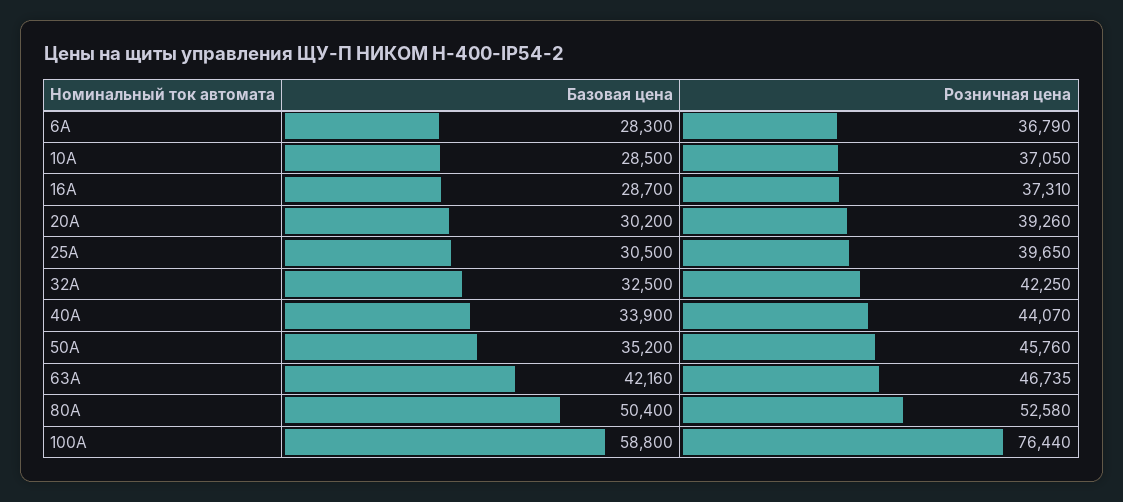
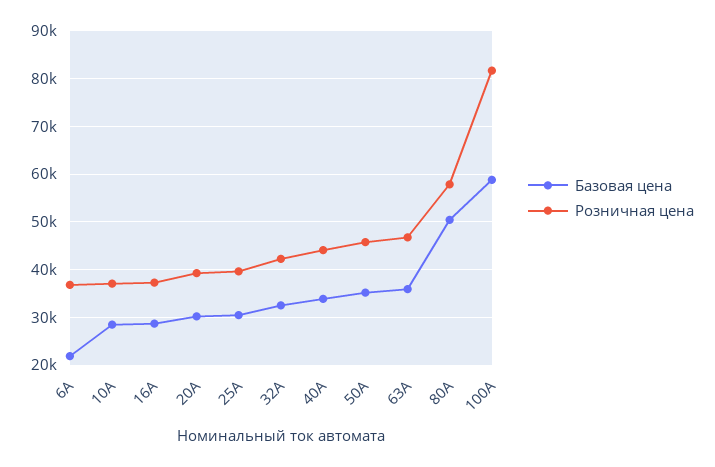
  {
    "Базовая цена": {
-     "6А": 28300,
+     "6А": 22000,
      "10А": 28500,
      "16А": 28700,
      "20А": 30200,
      "25А": 30500,
      "32А": 32500,
      "40А": 33900,
      "50А": 35200,
-     "63А": 42160,
+     "63А": 36000,
      "80А": 50400,
      "100А": 58800
    },
    "Розничная цена": {
      "6А": 36790,
      "10А": 37050,
      "16А": 37310,
      "20А": 39260,
      "25А": 39650,
      "32А": 42250,
      "40А": 44070,
      "50А": 45760,
      "63А": 46735,
-     "80А": 52580,
+     "80А": 58000,
-     "100А": 76440
+     "100А": 82000
    }
  }

